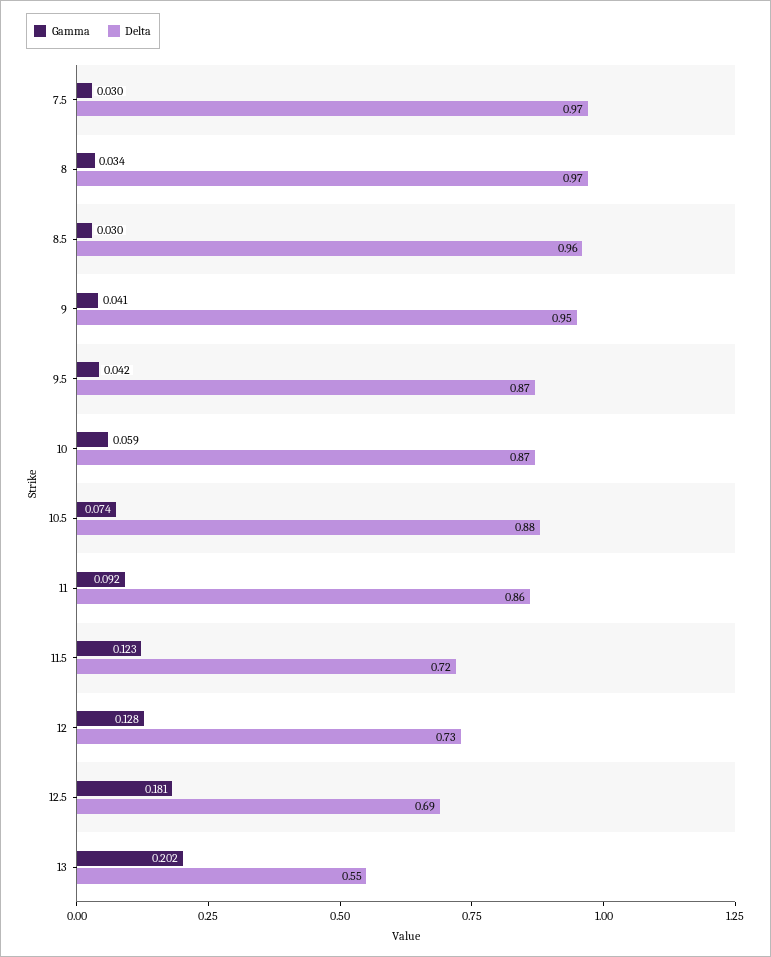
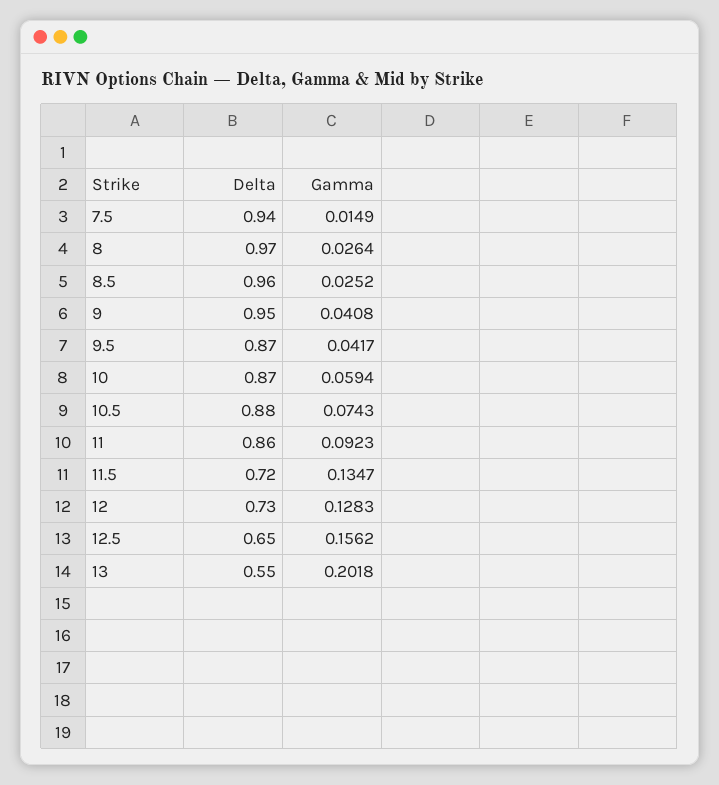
  {
    "Gamma": {
-     "7.5": 0.03,
+     "7.5": 0.0149,
-     "8": 0.034,
+     "8": 0.0264,
-     "8.5": 0.03,
+     "8.5": 0.0252,
      "9": 0.0408,
      "9.5": 0.0417,
      "10": 0.0594,
      "10.5": 0.0743,
      "11": 0.0923,
-     "11.5": 0.123,
+     "11.5": 0.1347,
      "12": 0.1283,
-     "12.5": 0.181,
+     "12.5": 0.1562,
      "13": 0.2018
    },
    "Delta": {
-     "7.5": 0.97,
+     "7.5": 0.94,
      "8": 0.97,
      "8.5": 0.96,
      "9": 0.95,
      "9.5": 0.87,
      "10": 0.87,
      "10.5": 0.88,
      "11": 0.86,
      "11.5": 0.72,
      "12": 0.73,
-     "12.5": 0.69,
+     "12.5": 0.65,
      "13": 0.55
    }
  }

